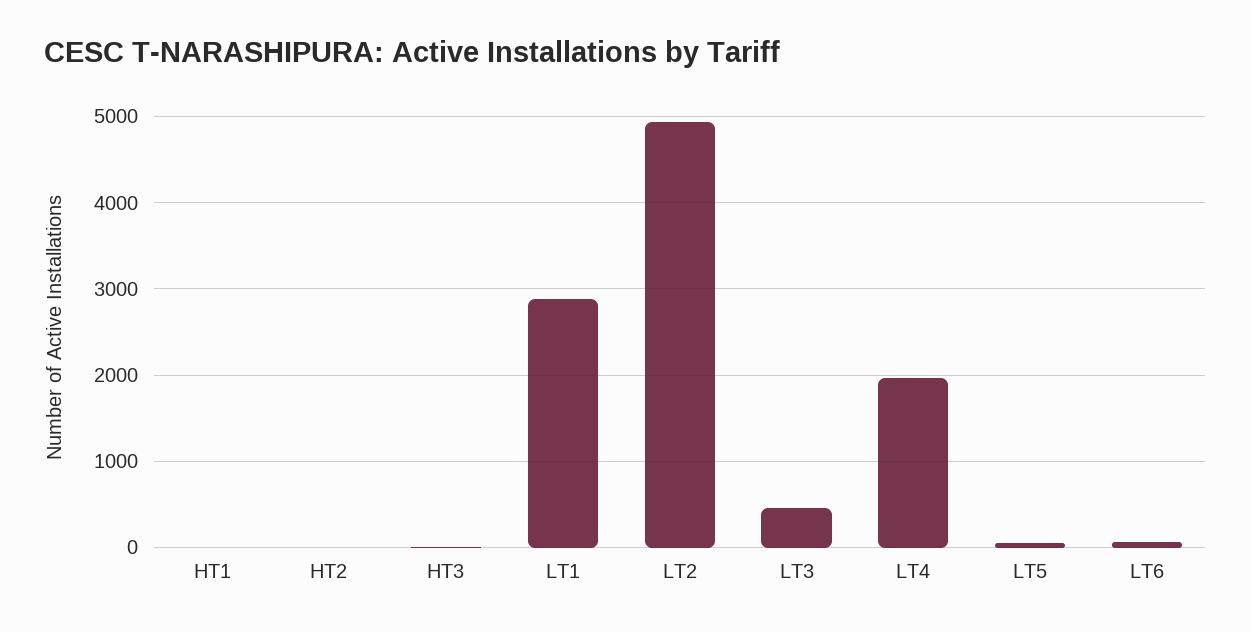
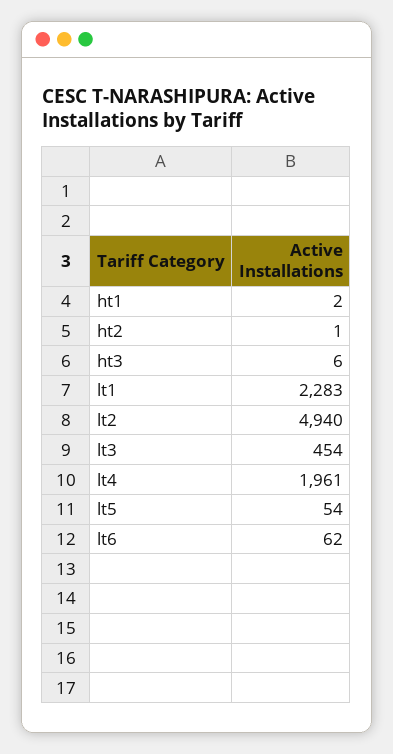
  {
    "HT1": 2,
    "HT2": 1,
    "HT3": 6,
-   "LT1": 2900,
+   "LT1": 2283,
    "LT2": 4940,
    "LT3": 454,
    "LT4": 1961,
    "LT5": 54,
    "LT6": 62
  }

